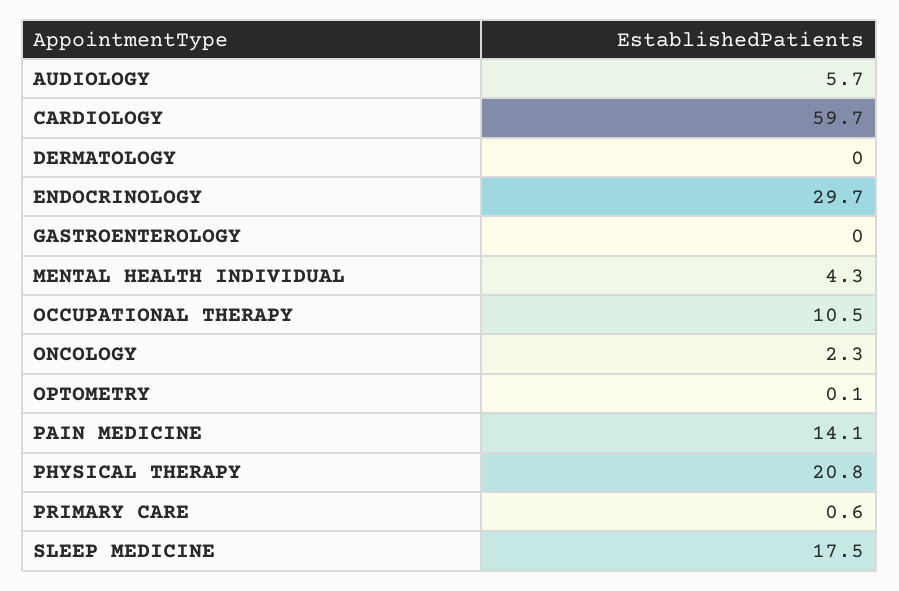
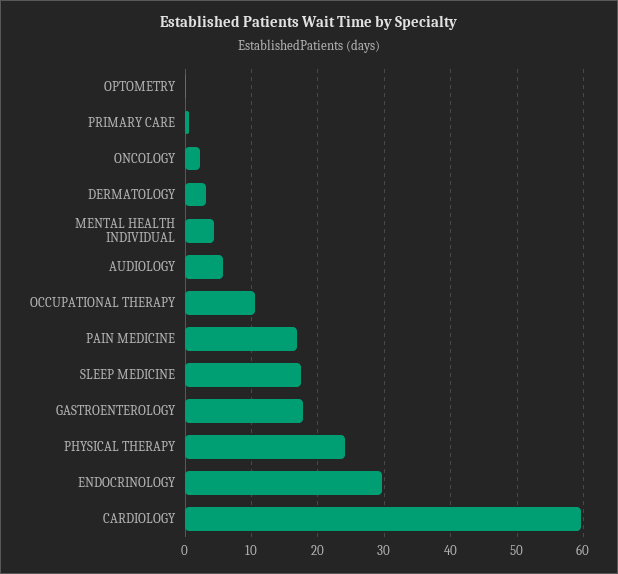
  {
    "AUDIOLOGY": 5.7,
    "CARDIOLOGY": 59.7,
-   "DERMATOLOGY": 0,
+   "DERMATOLOGY": 3,
    "ENDOCRINOLOGY": 29.7,
-   "GASTROENTEROLOGY": 0,
+   "GASTROENTEROLOGY": 18,
    "MENTAL HEALTH INDIVIDUAL": 4.3,
    "OCCUPATIONAL THERAPY": 10.5,
    "ONCOLOGY": 2.3,
    "OPTOMETRY": 0.1,
-   "PAIN MEDICINE": 14.1,
+   "PAIN MEDICINE": 17,
-   "PHYSICAL THERAPY": 20.8,
+   "PHYSICAL THERAPY": 24,
    "PRIMARY CARE": 0.6,
    "SLEEP MEDICINE": 17.5
  }

